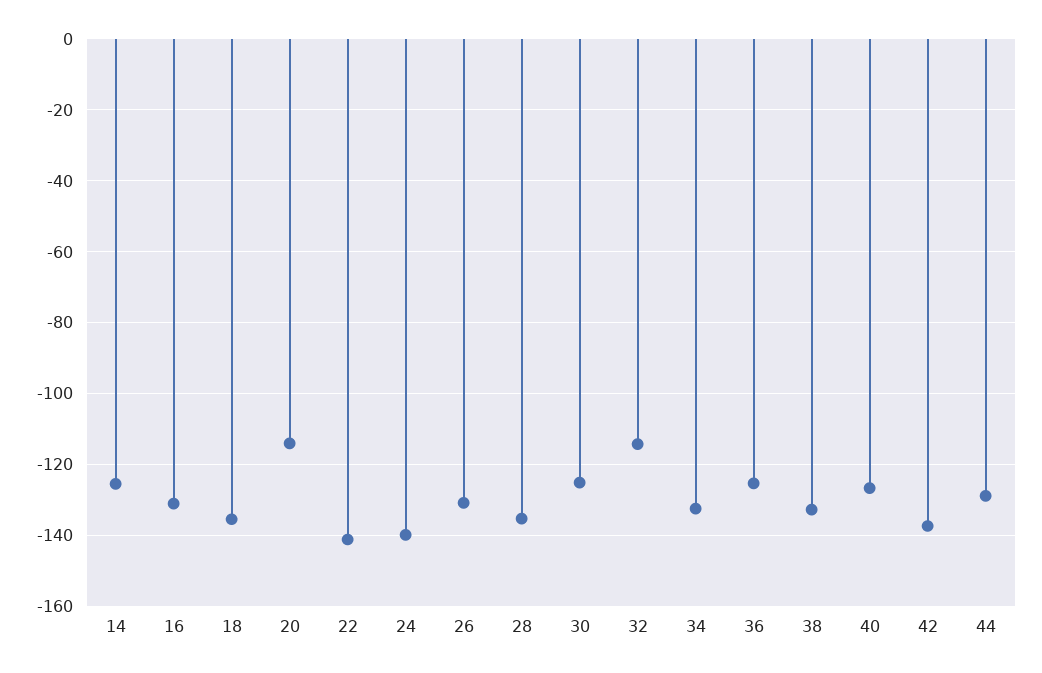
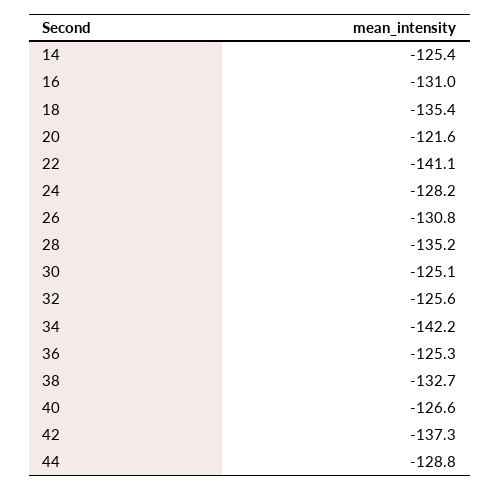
  {
    "14": -125.4,
    "16": -131,
    "18": -135.4,
-   "20": -114,
+   "20": -121.6,
    "22": -141.1,
-   "24": -140,
+   "24": -128.2,
    "26": -130.8,
    "28": -135.2,
    "30": -125.1,
-   "32": -114,
+   "32": -125.6,
-   "34": -132,
+   "34": -142.2,
    "36": -125.3,
    "38": -132.7,
    "40": -126.6,
    "42": -137.3,
    "44": -128.8
  }

